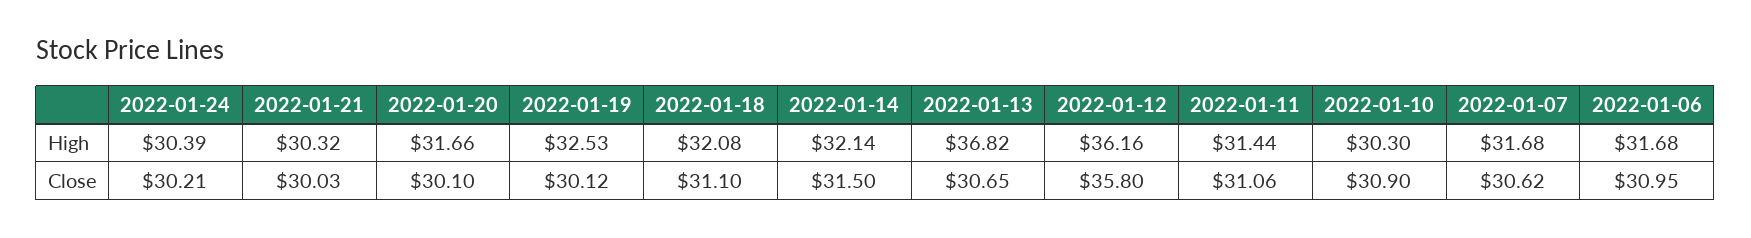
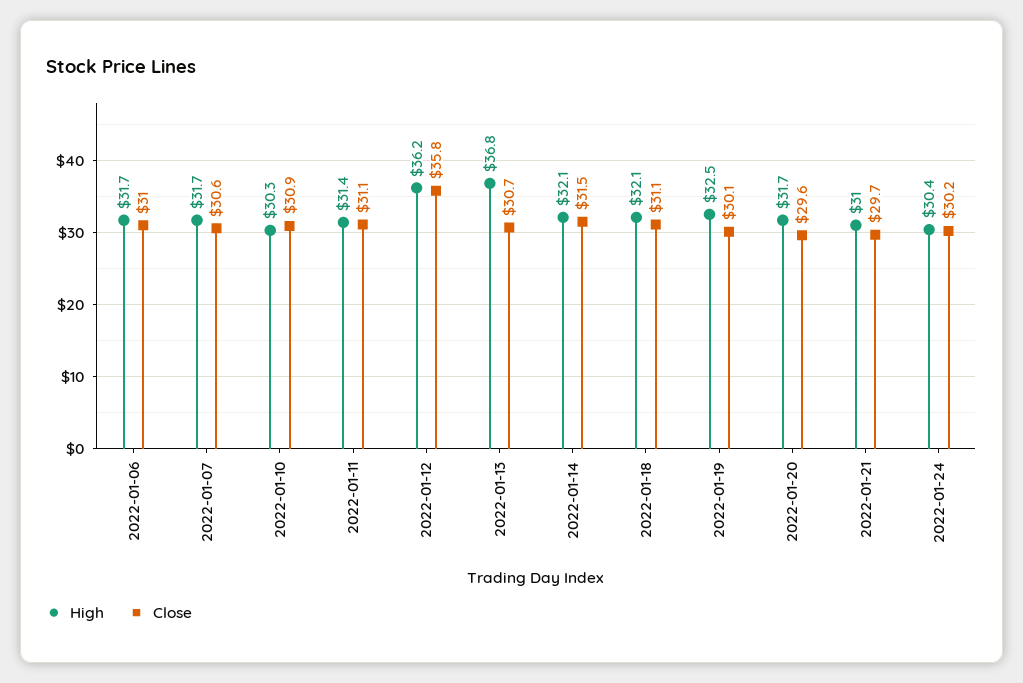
  {
    "High": {
      "2022-01-24": 30.39,
-     "2022-01-21": 30.32,
+     "2022-01-21": 31,
      "2022-01-20": 31.66,
      "2022-01-19": 32.53,
      "2022-01-18": 32.08,
      "2022-01-14": 32.14,
      "2022-01-13": 36.82,
      "2022-01-12": 36.16,
      "2022-01-11": 31.44,
      "2022-01-10": 30.3,
      "2022-01-07": 31.68,
      "2022-01-06": 31.68
    },
    "Close": {
      "2022-01-24": 30.21,
-     "2022-01-21": 30.03,
+     "2022-01-21": 29.7,
-     "2022-01-20": 30.1,
+     "2022-01-20": 29.6,
      "2022-01-19": 30.12,
      "2022-01-18": 31.1,
      "2022-01-14": 31.5,
      "2022-01-13": 30.65,
      "2022-01-12": 35.8,
      "2022-01-11": 31.06,
      "2022-01-10": 30.9,
      "2022-01-07": 30.62,
      "2022-01-06": 30.95
    }
  }

